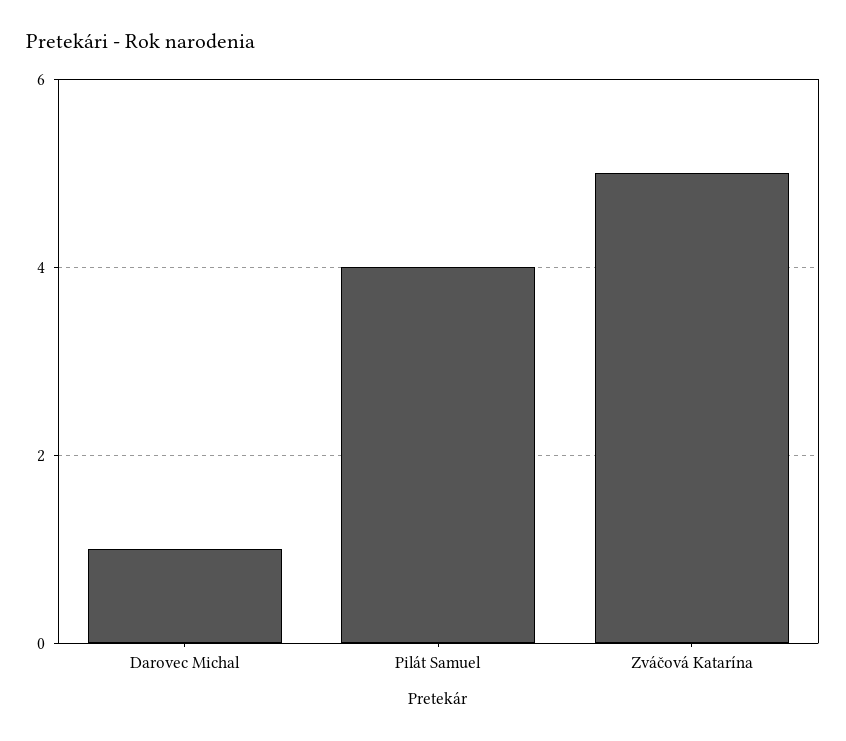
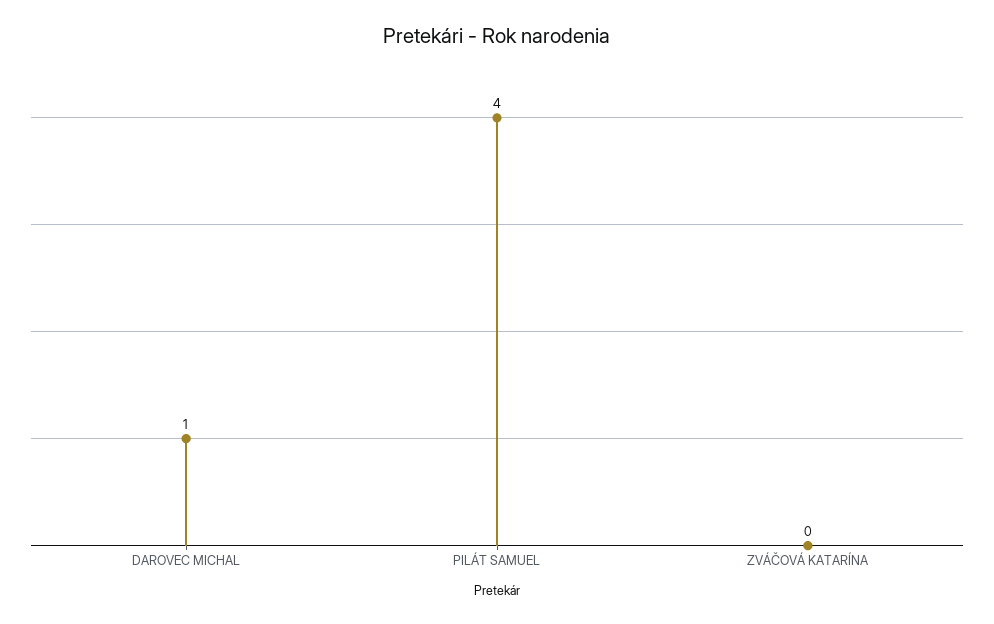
  {
    "Darovec Michal": 1,
    "Pilát Samuel": 4,
-   "Zváčová Katarína": 5
+   "Zváčová Katarína": 0
  }

